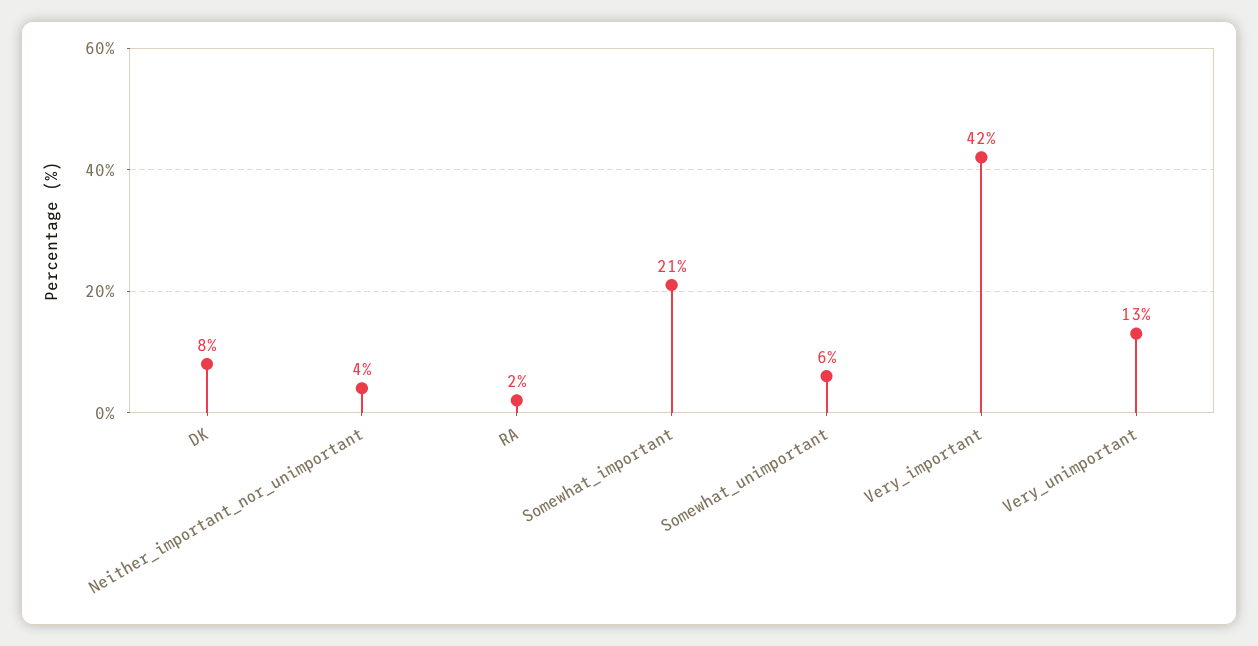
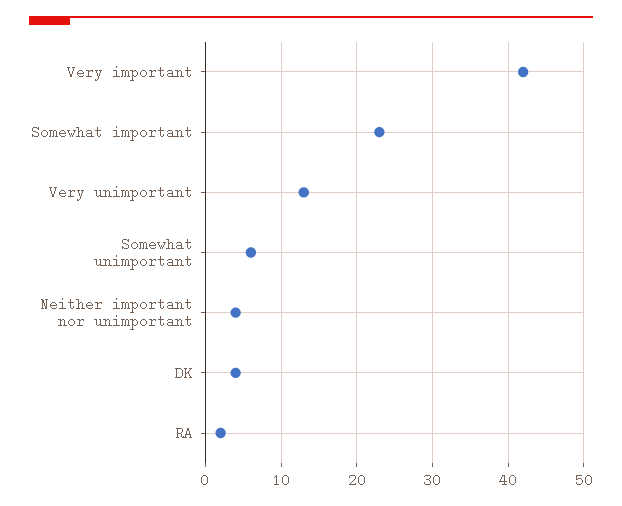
  {
-   "DK": 8,
+   "DK": 4,
    "Neither_important_nor_unimportant": 4,
    "RA": 2,
-   "Somewhat_important": 21,
+   "Somewhat_important": 23,
    "Somewhat_unimportant": 6,
    "Very_important": 42,
    "Very_unimportant": 13
  }

